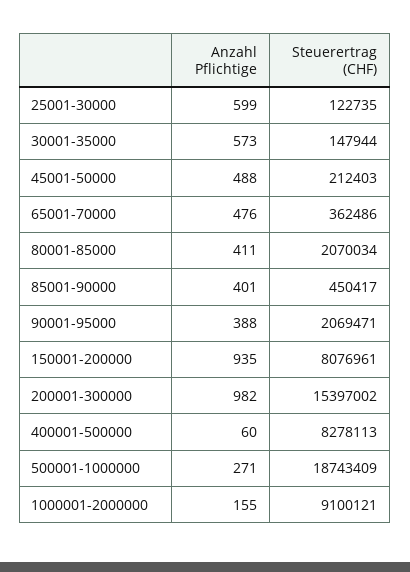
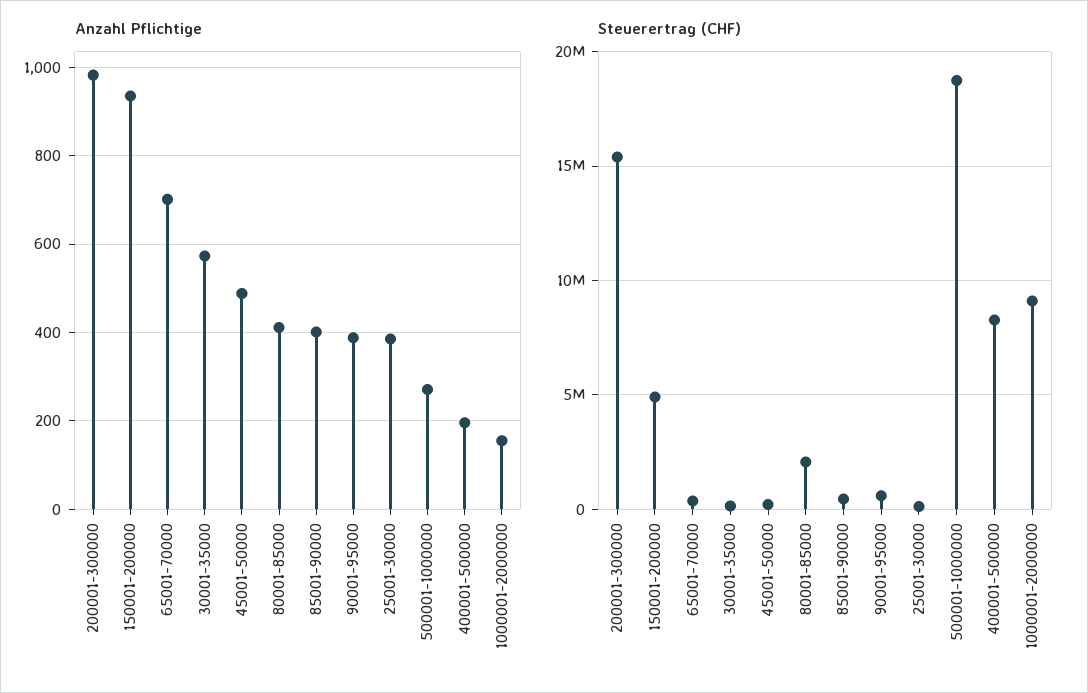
  {
    "Anzahl Pflichtige": {
-     "25001-30000": 599,
+     "25001-30000": 380,
      "30001-35000": 573,
      "45001-50000": 488,
-     "65001-70000": 476,
+     "65001-70000": 700,
      "80001-85000": 411,
      "85001-90000": 401,
      "90001-95000": 388,
      "150001-200000": 935,
      "200001-300000": 982,
-     "400001-500000": 60,
+     "400001-500000": 200,
      "500001-1000000": 271,
      "1000001-2000000": 155
    },
    "Steuerertrag (CHF)": {
      "25001-30000": 122735,
      "30001-35000": 147944,
      "45001-50000": 212403,
      "65001-70000": 362486,
      "80001-85000": 2070034,
      "85001-90000": 450417,
-     "90001-95000": 2069471,
+     "90001-95000": 500000,
-     "150001-200000": 8076961,
+     "150001-200000": 5000000,
      "200001-300000": 15397002,
      "400001-500000": 8278113,
      "500001-1000000": 18743409,
      "1000001-2000000": 9100121
    }
  }

